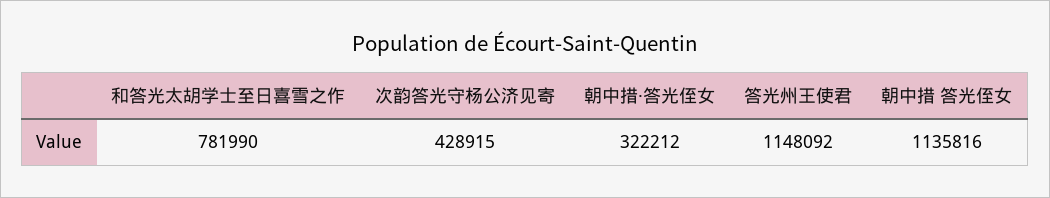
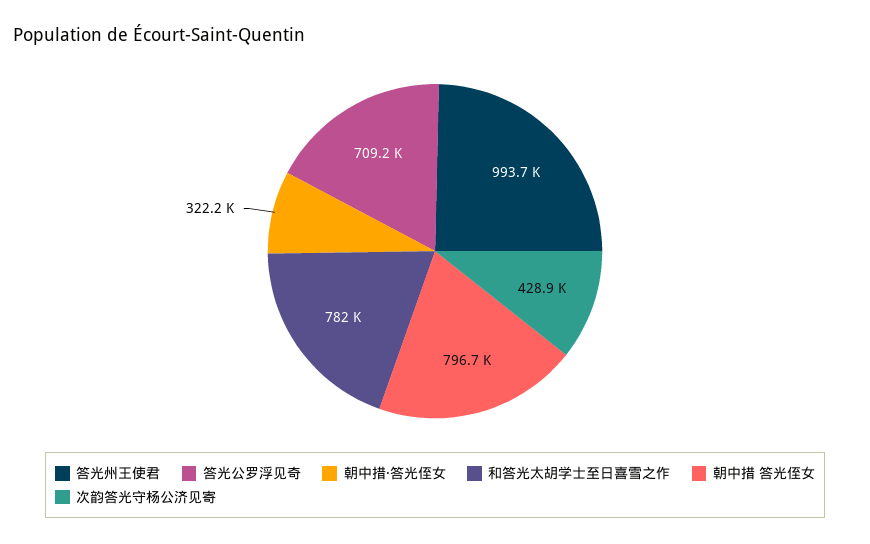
  {
    "和答光太胡学士至日喜雪之作": 781990,
    "次韵答光守杨公济见寄": 428915,
    "朝中措·答光侄女": 322212,
-   "答光州王使君": 1148092,
+   "答光州王使君": 993700,
-   "朝中措 答光侄女": 1135816
+   "朝中措 答光侄女": 796700,
+   "答光公罗浮见奇": 709200
  }

